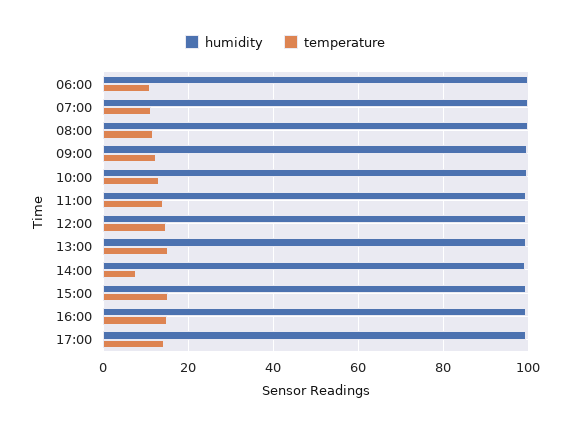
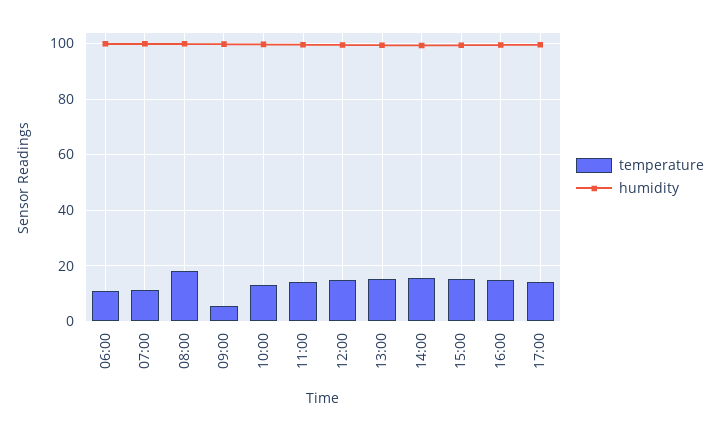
  {
    "humidity": {
      "06:00": 100,
      "07:00": 100,
      "08:00": 100,
      "09:00": 100,
      "10:00": 100,
      "11:00": 100,
      "12:00": 100,
      "13:00": 100,
      "14:00": 100,
      "15:00": 100,
      "16:00": 100,
      "17:00": 100
    },
    "temperature": {
      "06:00": 12,
      "07:00": 12,
-     "08:00": 12,
+     "08:00": 17.5,
-     "09:00": 12,
+     "09:00": 5,
      "10:00": 14,
      "11:00": 14,
      "12:00": 14,
      "13:00": 16,
-     "14:00": 8,
+     "14:00": 15,
      "15:00": 16,
      "16:00": 14,
      "17:00": 14
    }
  }

